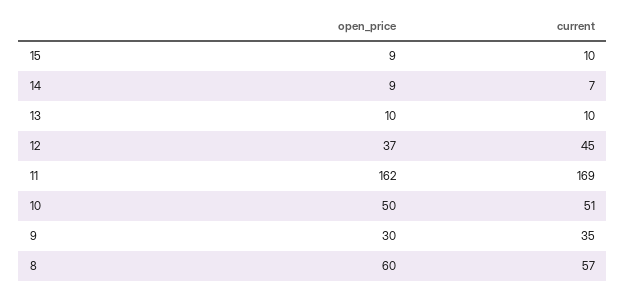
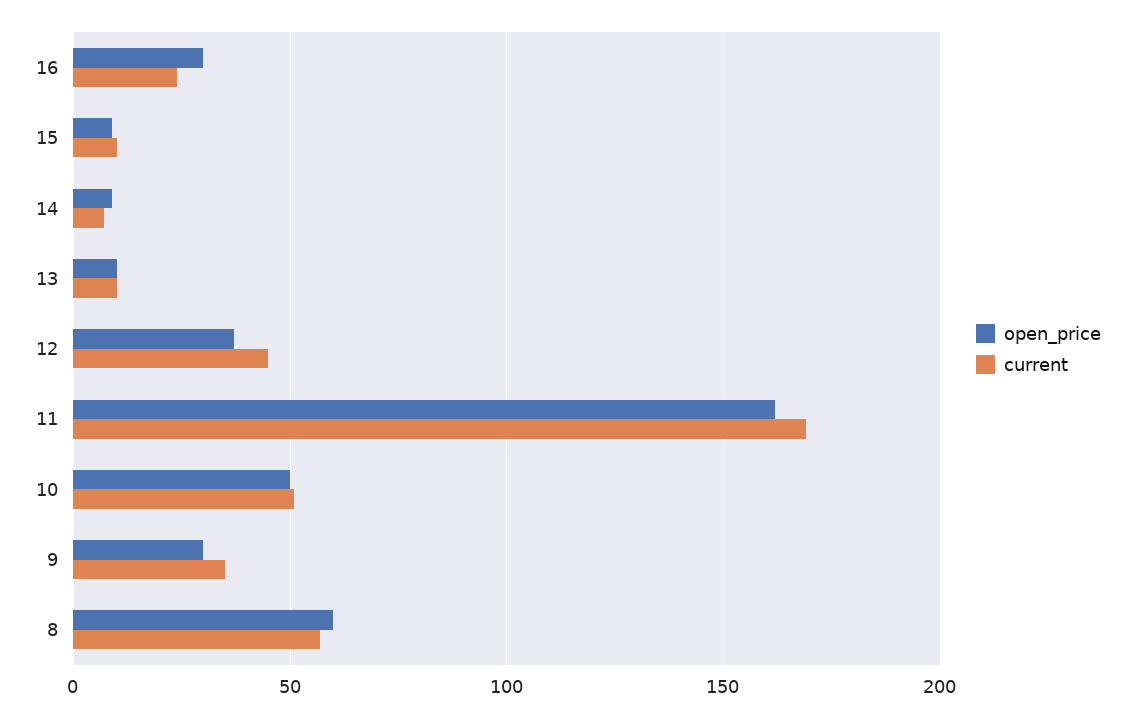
  {
    "open_price": {
      "15": 9,
      "14": 9,
      "13": 10,
      "12": 37,
      "11": 162,
      "10": 50,
      "9": 30,
-     "8": 60
+     "8": 60,
+     "16": 30
    },
    "current": {
      "15": 10,
      "14": 7,
      "13": 10,
      "12": 45,
      "11": 169,
      "10": 51,
      "9": 35,
-     "8": 57
+     "8": 57,
+     "16": 25
    }
  }

